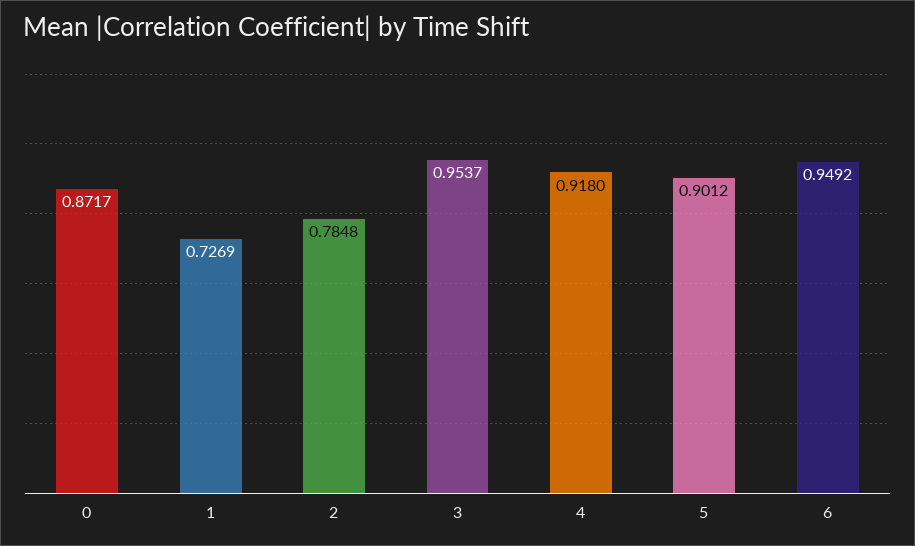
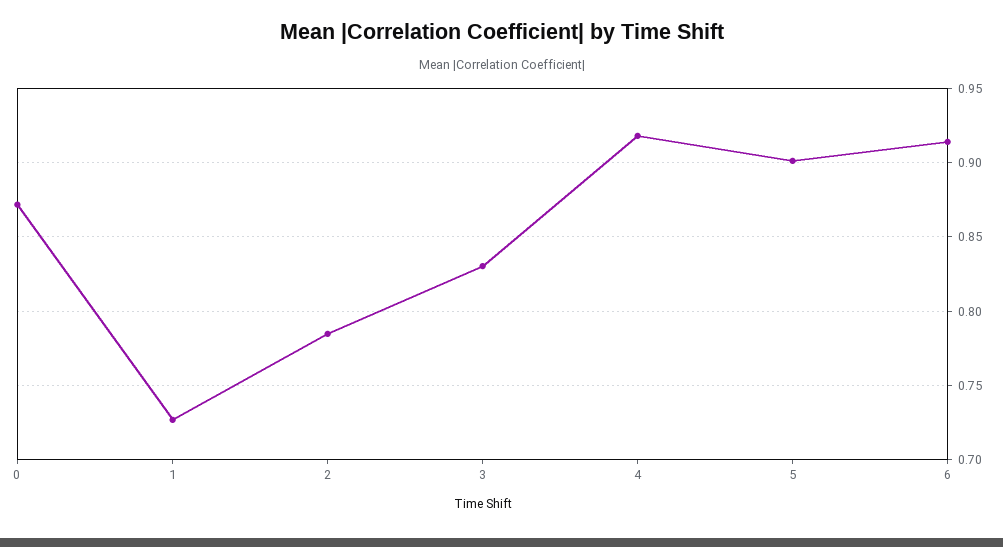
  {
    "0": 0.8717,
    "1": 0.7269,
    "2": 0.7848,
-   "3": 0.9537,
+   "3": 0.83,
    "4": 0.918,
    "5": 0.9012,
-   "6": 0.9492
+   "6": 0.915
  }

